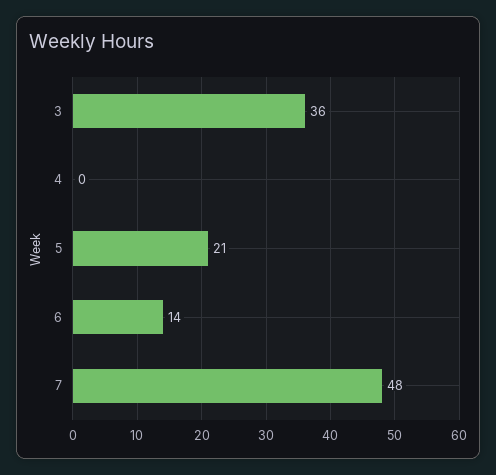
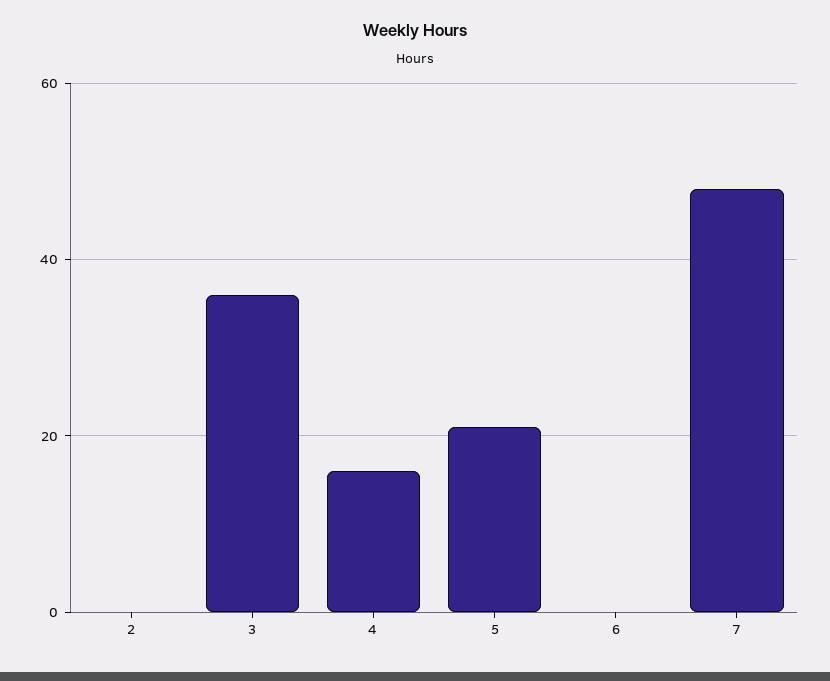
  {
    "3": 36,
-   "4": 0,
+   "4": 15,
    "5": 21,
-   "6": 14,
+   "6": 0,
-   "7": 48
+   "7": 48,
+   "2": 0
  }

